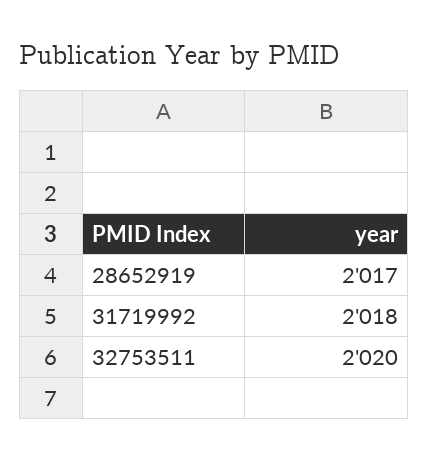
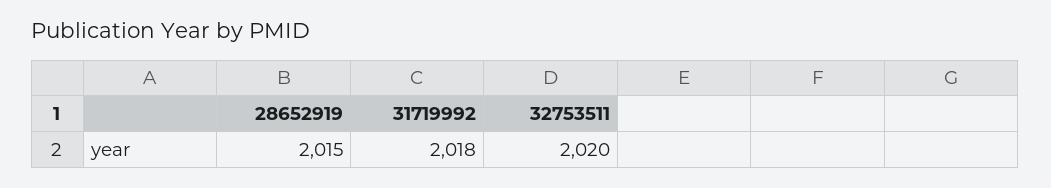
  {
-   "28652919": 2017,
+   "28652919": 2015,
    "31719992": 2018,
    "32753511": 2020
  }

